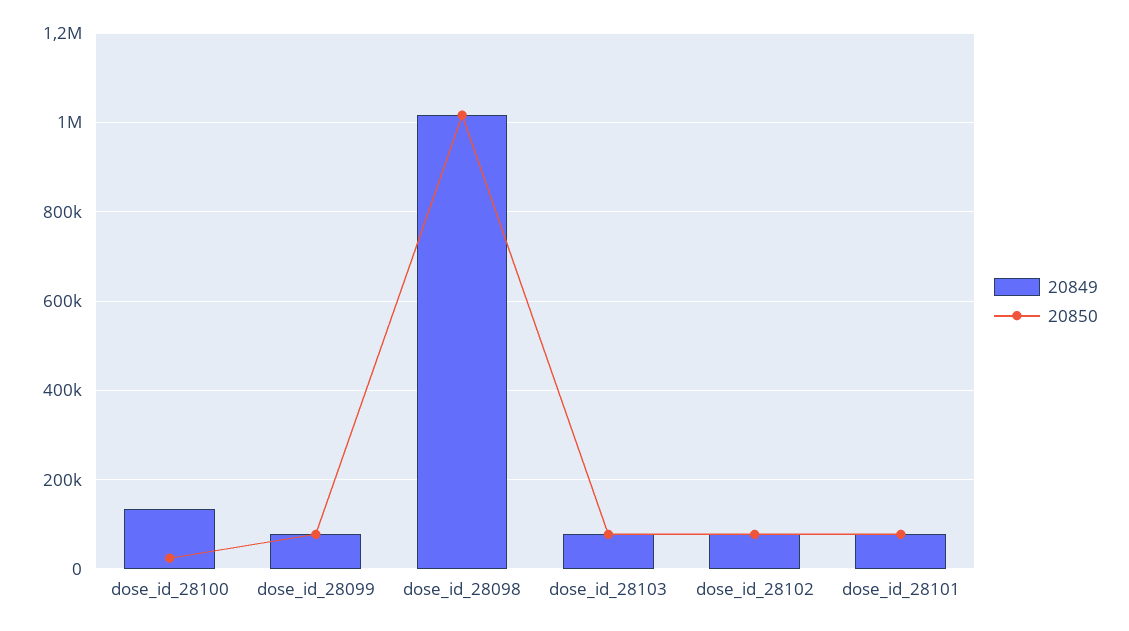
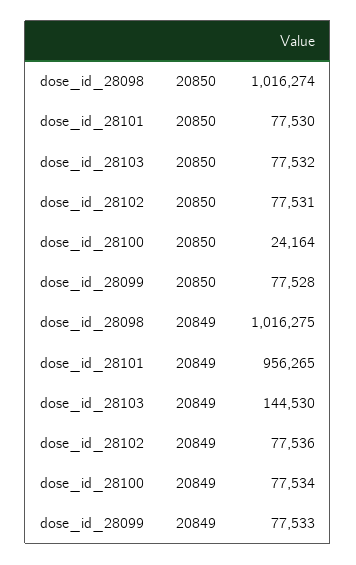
  {
    "20849": {
-     "dose_id_28100": 140000,
+     "dose_id_28100": 77534,
      "dose_id_28099": 77533,
      "dose_id_28098": 1016275,
-     "dose_id_28103": 80000,
+     "dose_id_28103": 144530,
      "dose_id_28102": 77536,
-     "dose_id_28101": 80000
+     "dose_id_28101": 956265
    },
    "20850": {
      "dose_id_28100": 24164,
      "dose_id_28099": 77528,
      "dose_id_28098": 1016274,
      "dose_id_28103": 77532,
      "dose_id_28102": 77531,
      "dose_id_28101": 77530
    }
  }

